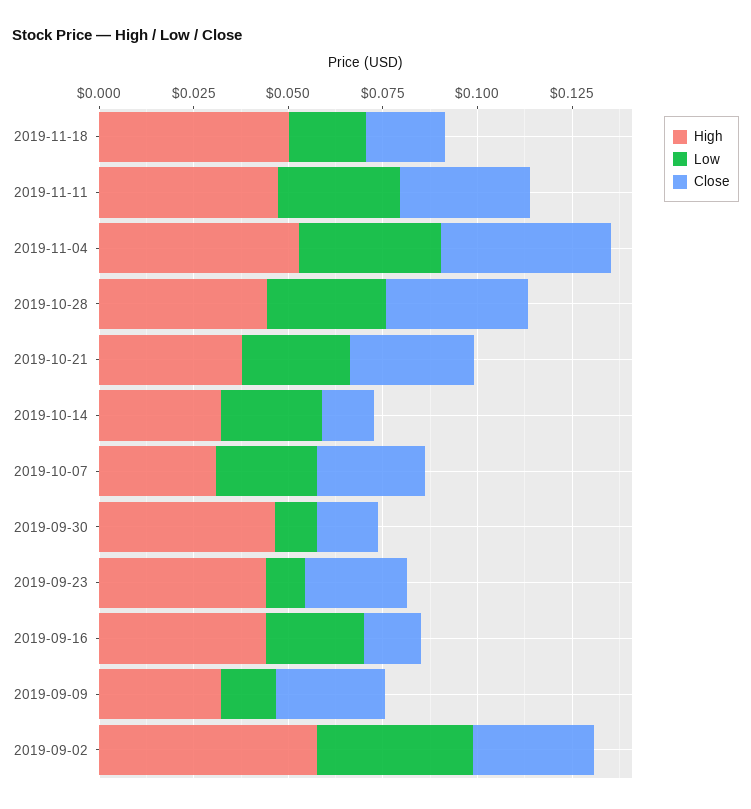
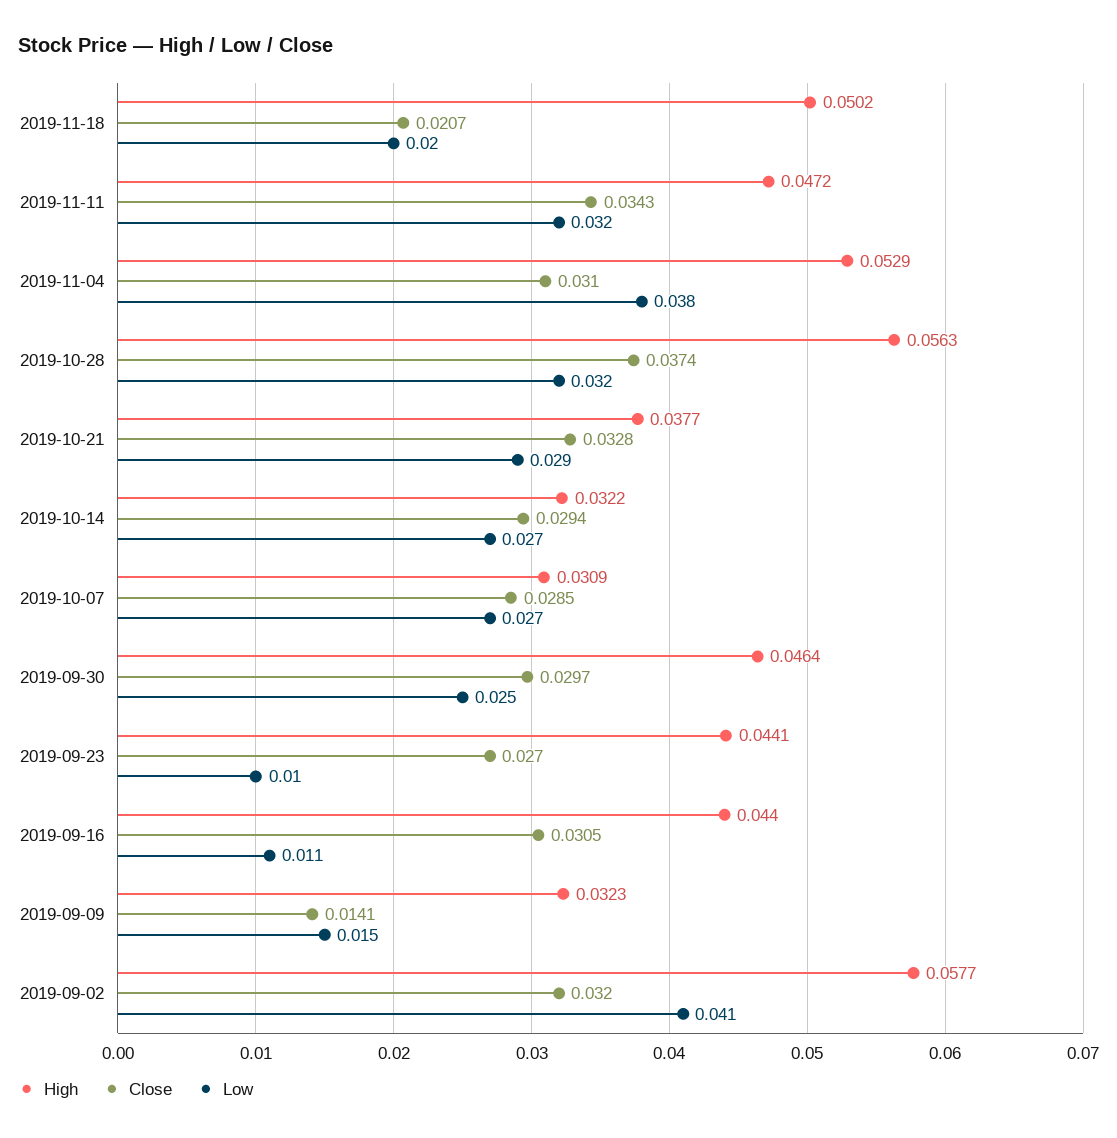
  {
    "High": {
      "2019-11-18": 0.0502,
      "2019-11-11": 0.0472,
      "2019-11-04": 0.0529,
-     "2019-10-28": 0.045,
+     "2019-10-28": 0.0563,
      "2019-10-21": 0.0377,
      "2019-10-14": 0.0322,
      "2019-10-07": 0.0309,
      "2019-09-30": 0.0464,
      "2019-09-23": 0.0441,
      "2019-09-16": 0.044,
      "2019-09-09": 0.0323,
      "2019-09-02": 0.0577
    },
    "Low": {
      "2019-11-18": 0.02,
      "2019-11-11": 0.032,
      "2019-11-04": 0.038,
      "2019-10-28": 0.032,
      "2019-10-21": 0.029,
      "2019-10-14": 0.027,
      "2019-10-07": 0.027,
-     "2019-09-30": 0.01,
+     "2019-09-30": 0.025,
      "2019-09-23": 0.01,
-     "2019-09-16": 0.025,
+     "2019-09-16": 0.011,
      "2019-09-09": 0.015,
      "2019-09-02": 0.041
    },
    "Close": {
      "2019-11-18": 0.0207,
      "2019-11-11": 0.0343,
-     "2019-11-04": 0.045,
+     "2019-11-04": 0.031,
      "2019-10-28": 0.0374,
      "2019-10-21": 0.0328,
-     "2019-10-14": 0.015,
+     "2019-10-14": 0.0294,
      "2019-10-07": 0.0285,
-     "2019-09-30": 0.015,
+     "2019-09-30": 0.0297,
      "2019-09-23": 0.027,
-     "2019-09-16": 0.015,
+     "2019-09-16": 0.0305,
-     "2019-09-09": 0.03,
+     "2019-09-09": 0.0141,
      "2019-09-02": 0.032
    }
  }

